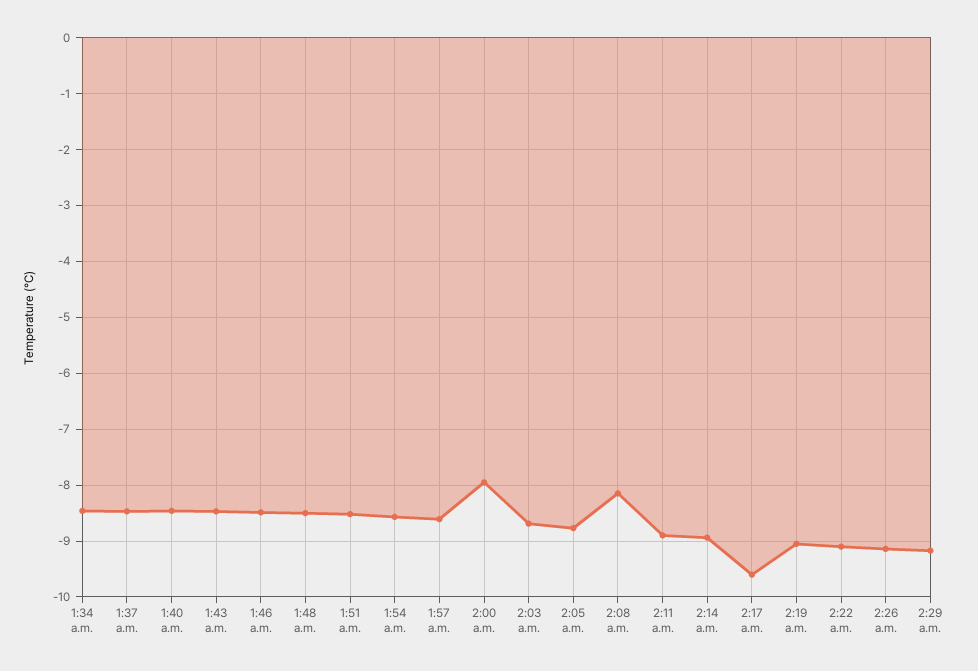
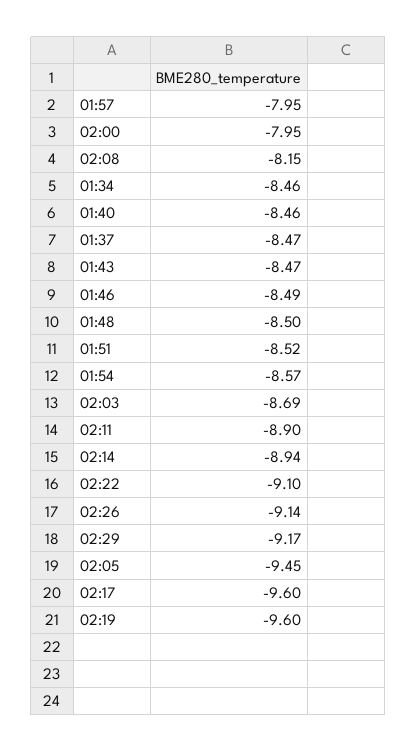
  {
    "1:34 a.m.": -8.46,
    "1:37 a.m.": -8.47,
    "1:40 a.m.": -8.46,
    "1:43 a.m.": -8.47,
    "1:46 a.m.": -8.49,
    "1:48 a.m.": -8.5,
    "1:51 a.m.": -8.52,
    "1:54 a.m.": -8.57,
-   "1:57 a.m.": -8.6,
+   "1:57 a.m.": -7.95,
    "2:00 a.m.": -7.95,
    "2:03 a.m.": -8.69,
-   "2:05 a.m.": -8.8,
+   "2:05 a.m.": -9.45,
    "2:08 a.m.": -8.15,
    "2:11 a.m.": -8.9,
    "2:14 a.m.": -8.94,
    "2:17 a.m.": -9.6,
-   "2:19 a.m.": -9,
+   "2:19 a.m.": -9.6,
    "2:22 a.m.": -9.1,
    "2:26 a.m.": -9.14,
    "2:29 a.m.": -9.17
  }

